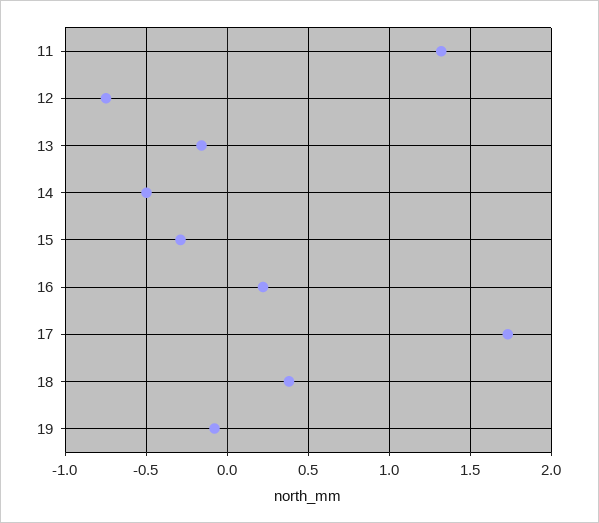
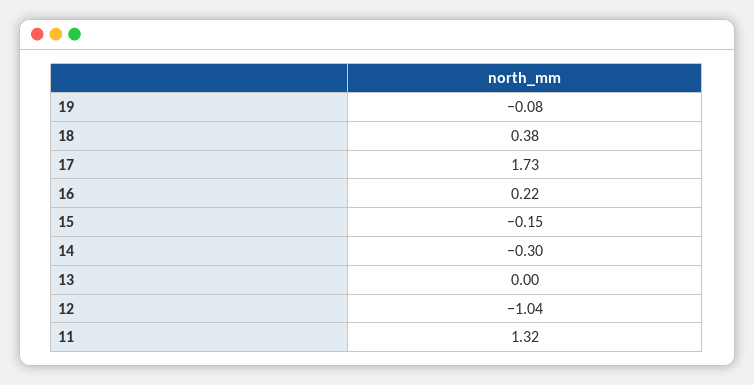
  {
    "11": 1.32,
-   "12": -0.75,
+   "12": -1.04,
-   "13": -0.15,
+   "13": 0,
-   "14": -0.5,
+   "14": -0.3,
-   "15": -0.3,
+   "15": -0.15,
    "16": 0.22,
    "17": 1.73,
    "18": 0.38,
    "19": -0.08
  }

